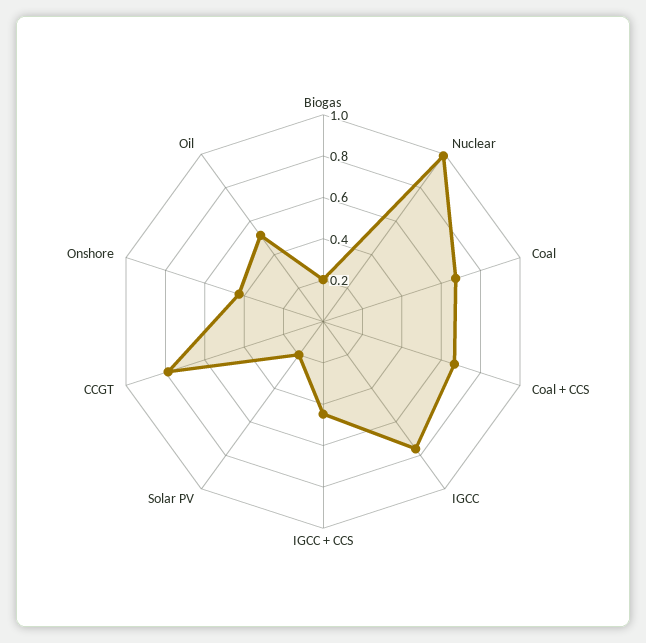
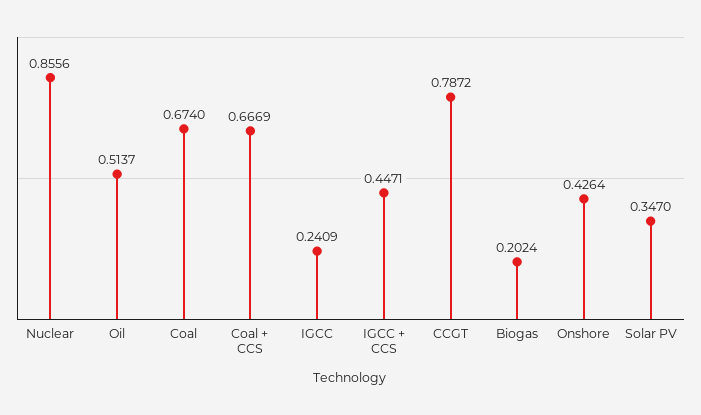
  {
    "Biogas": 0.2024,
-   "Nuclear": 1,
+   "Nuclear": 0.8556,
    "Coal": 0.674,
    "Coal + CCS": 0.6669,
-   "IGCC": 0.75,
+   "IGCC": 0.2409,
    "IGCC + CCS": 0.4471,
-   "Solar PV": 0.2,
+   "Solar PV": 0.347,
    "CCGT": 0.7872,
    "Onshore": 0.4264,
    "Oil": 0.5137
  }

